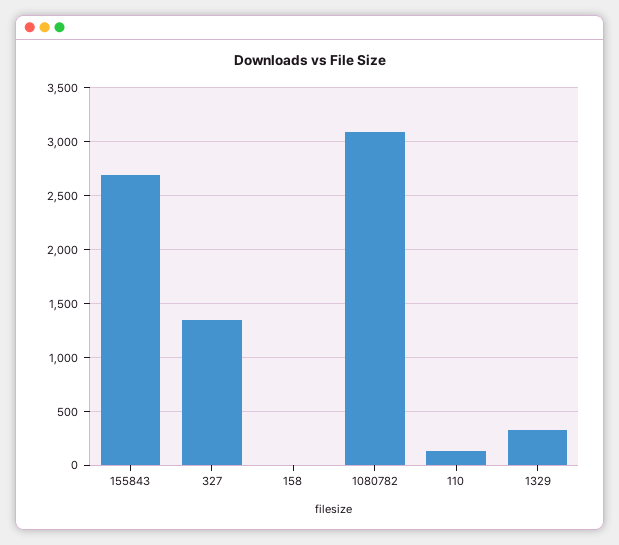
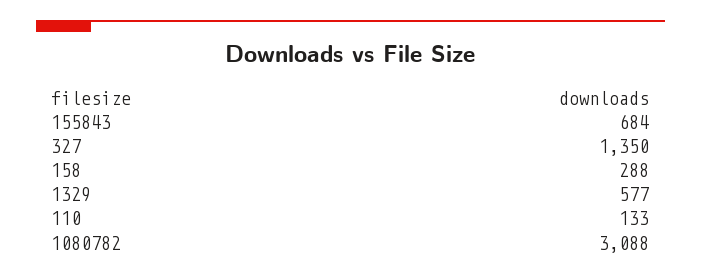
  {
-   "155843": 2700,
+   "155843": 684,
    "327": 1350,
-   "158": 0,
+   "158": 288,
    "1080782": 3088,
    "110": 133,
-   "1329": 300
+   "1329": 577
  }

